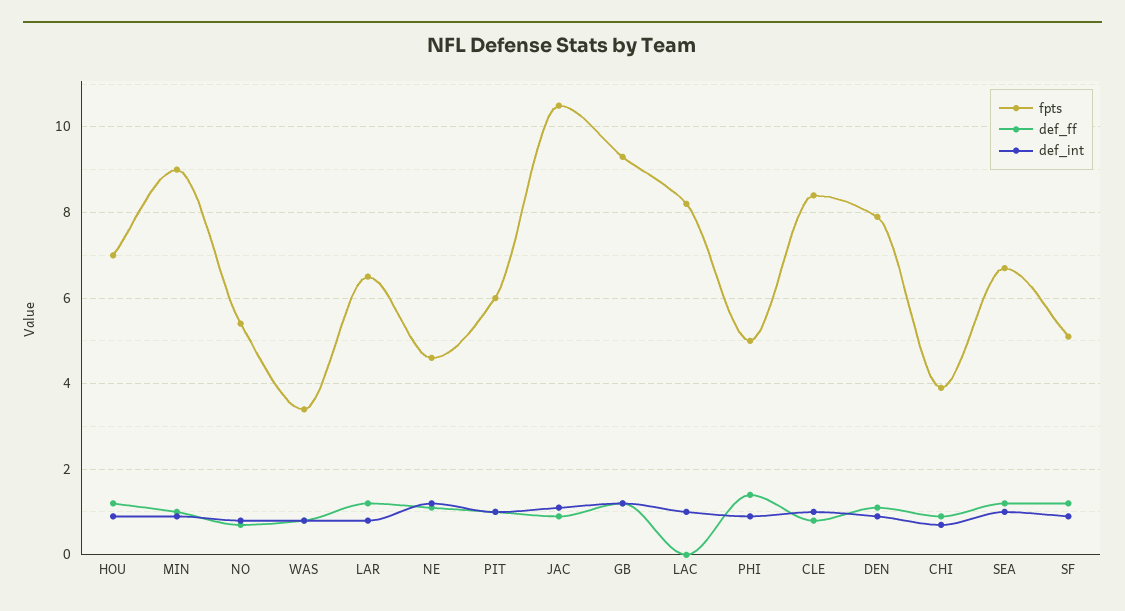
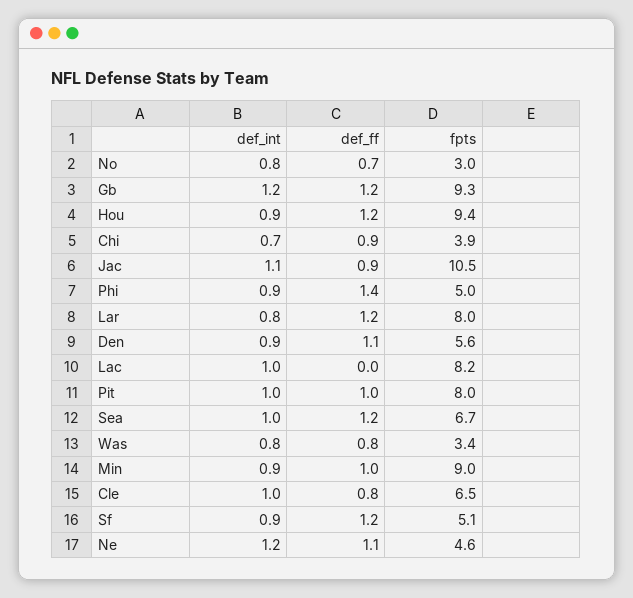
  {
    "fpts": {
-     "HOU": 7,
+     "HOU": 9.4,
      "MIN": 9,
-     "NO": 5.5,
+     "NO": 3,
      "WAS": 3.4,
-     "LAR": 6.5,
+     "LAR": 8,
      "NE": 4.6,
-     "PIT": 6,
+     "PIT": 8,
      "JAC": 10.5,
      "GB": 9.3,
      "LAC": 8.2,
      "PHI": 5,
-     "CLE": 8.5,
+     "CLE": 6.5,
-     "DEN": 8,
+     "DEN": 5.6,
      "CHI": 3.9,
      "SEA": 6.7,
      "SF": 5.1
    },
    "def_ff": {
      "HOU": 1.2,
      "MIN": 1,
      "NO": 0.7,
      "WAS": 0.8,
      "LAR": 1.2,
      "NE": 1.1,
      "PIT": 1,
      "JAC": 0.9,
      "GB": 1.2,
      "LAC": 0,
      "PHI": 1.4,
      "CLE": 0.8,
      "DEN": 1.1,
      "CHI": 0.9,
      "SEA": 1.2,
      "SF": 1.2
    },
    "def_int": {
      "HOU": 0.9,
      "MIN": 0.9,
      "NO": 0.8,
      "WAS": 0.8,
      "LAR": 0.8,
      "NE": 1.2,
      "PIT": 1,
      "JAC": 1.1,
      "GB": 1.2,
      "LAC": 1,
      "PHI": 0.9,
      "CLE": 1,
      "DEN": 0.9,
      "CHI": 0.7,
      "SEA": 1,
      "SF": 0.9
    }
  }

